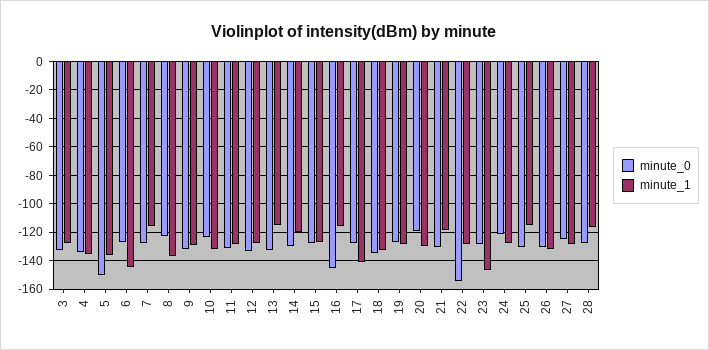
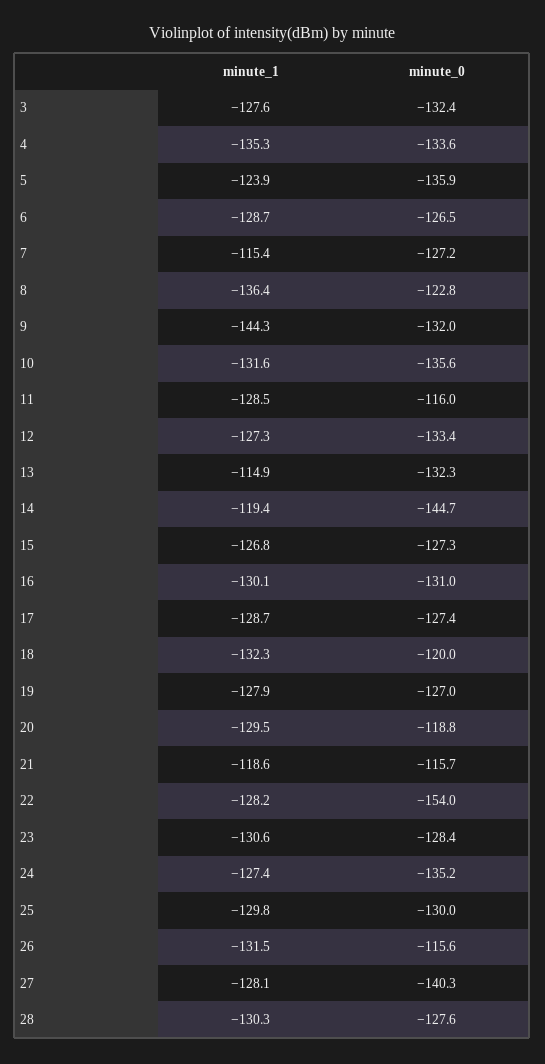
  {
    "minute_0": {
      "3": -132.4,
      "4": -133.6,
-     "5": -150,
+     "5": -135.9,
      "6": -126.5,
      "7": -127.2,
      "8": -122.8,
      "9": -132,
-     "10": -125,
+     "10": -135.6,
-     "11": -130,
+     "11": -116,
      "12": -133.4,
      "13": -132.3,
-     "14": -130,
+     "14": -144.7,
      "15": -127.3,
-     "16": -145,
+     "16": -131,
      "17": -127.4,
-     "18": -135,
+     "18": -120,
      "19": -127,
      "20": -118.8,
-     "21": -130,
+     "21": -115.7,
      "22": -154,
      "23": -128.4,
-     "24": -120,
+     "24": -135.2,
      "25": -130,
-     "26": -130,
+     "26": -115.6,
-     "27": -125,
+     "27": -140.3,
      "28": -127.6
    },
    "minute_1": {
      "3": -127.6,
      "4": -135.3,
-     "5": -135,
+     "5": -123.9,
-     "6": -145,
+     "6": -128.7,
      "7": -115.4,
      "8": -136.4,
-     "9": -130,
+     "9": -144.3,
      "10": -131.6,
      "11": -128.5,
      "12": -127.3,
      "13": -114.9,
      "14": -119.4,
      "15": -126.8,
-     "16": -115,
+     "16": -130.1,
-     "17": -140,
+     "17": -128.7,
      "18": -132.3,
      "19": -127.9,
      "20": -129.5,
      "21": -118.6,
      "22": -128.2,
-     "23": -145,
+     "23": -130.6,
      "24": -127.4,
-     "25": -115,
+     "25": -129.8,
      "26": -131.5,
      "27": -128.1,
-     "28": -115
+     "28": -130.3
    }
  }

